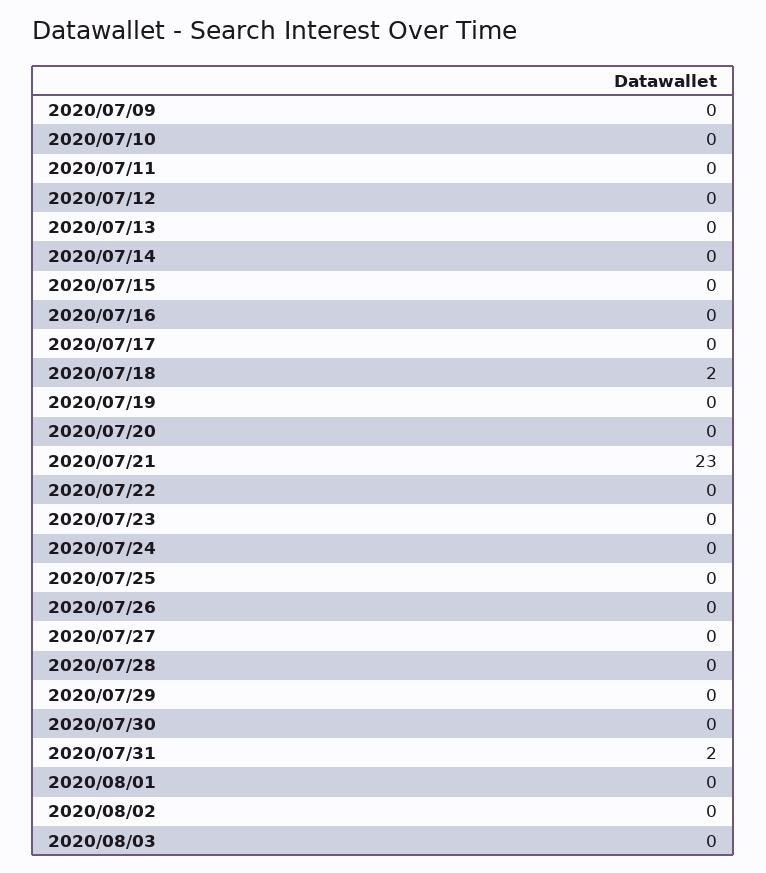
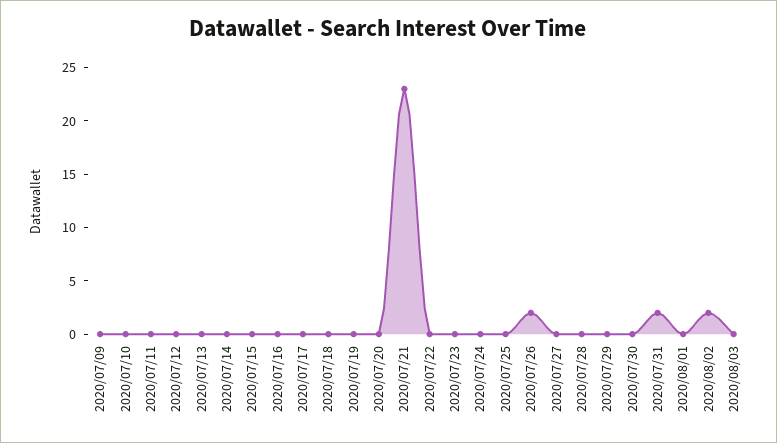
  {
    "2020/07/09": 0,
    "2020/07/10": 0,
    "2020/07/11": 0,
    "2020/07/12": 0,
    "2020/07/13": 0,
    "2020/07/14": 0,
    "2020/07/15": 0,
    "2020/07/16": 0,
    "2020/07/17": 0,
-   "2020/07/18": 2,
+   "2020/07/18": 0,
    "2020/07/19": 0,
    "2020/07/20": 0,
    "2020/07/21": 23,
    "2020/07/22": 0,
    "2020/07/23": 0,
    "2020/07/24": 0,
    "2020/07/25": 0,
-   "2020/07/26": 0,
+   "2020/07/26": 2,
    "2020/07/27": 0,
    "2020/07/28": 0,
    "2020/07/29": 0,
    "2020/07/30": 0,
    "2020/07/31": 2,
    "2020/08/01": 0,
-   "2020/08/02": 0,
+   "2020/08/02": 2,
    "2020/08/03": 0
  }

